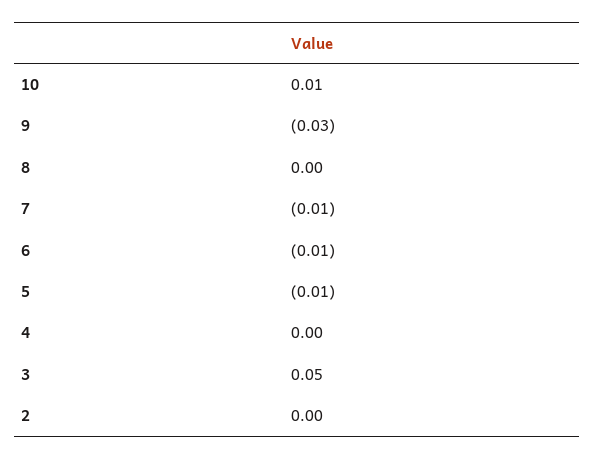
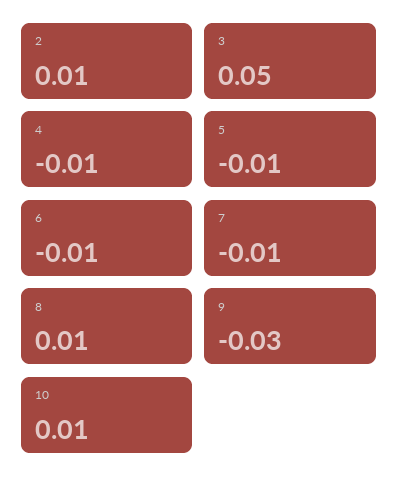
  {
    "10": 0.01,
    "9": -0.03,
-   "8": 0,
+   "8": 0.01,
    "7": -0.01,
    "6": -0.01,
    "5": -0.01,
-   "4": 0,
+   "4": -0.01,
    "3": 0.05,
-   "2": 0
+   "2": 0.01
  }

